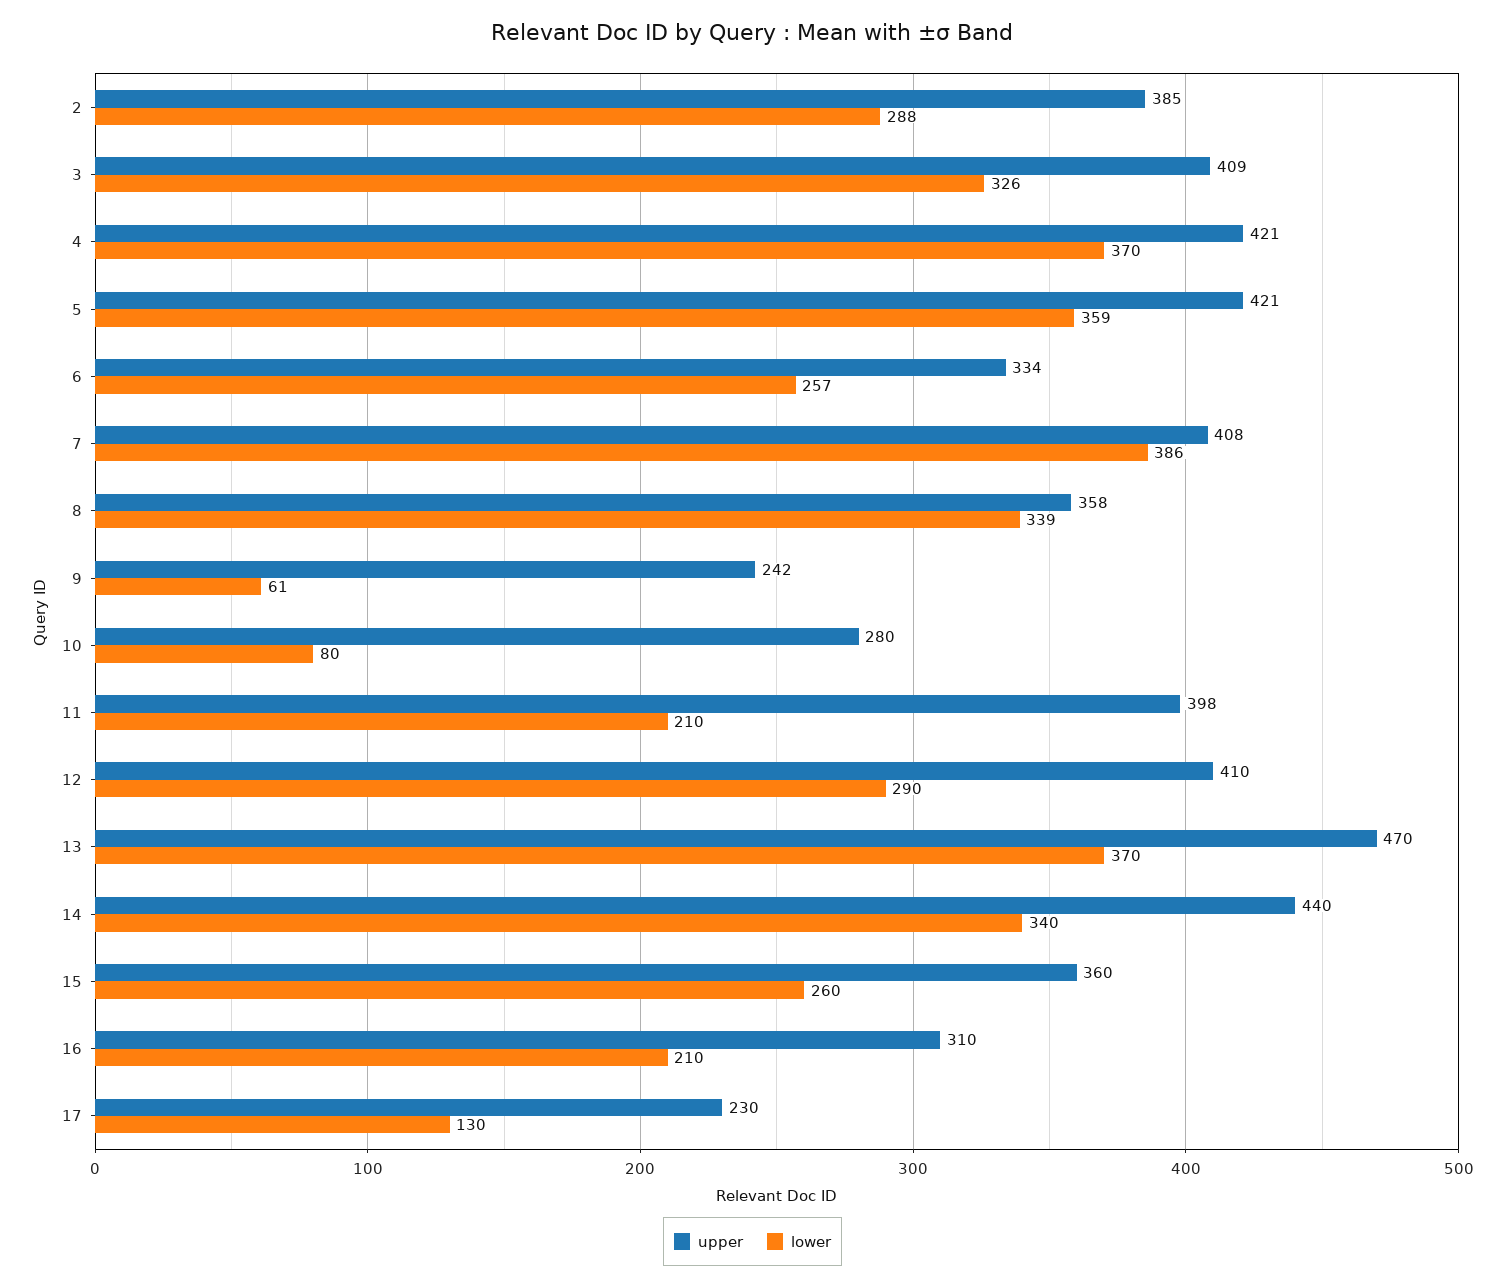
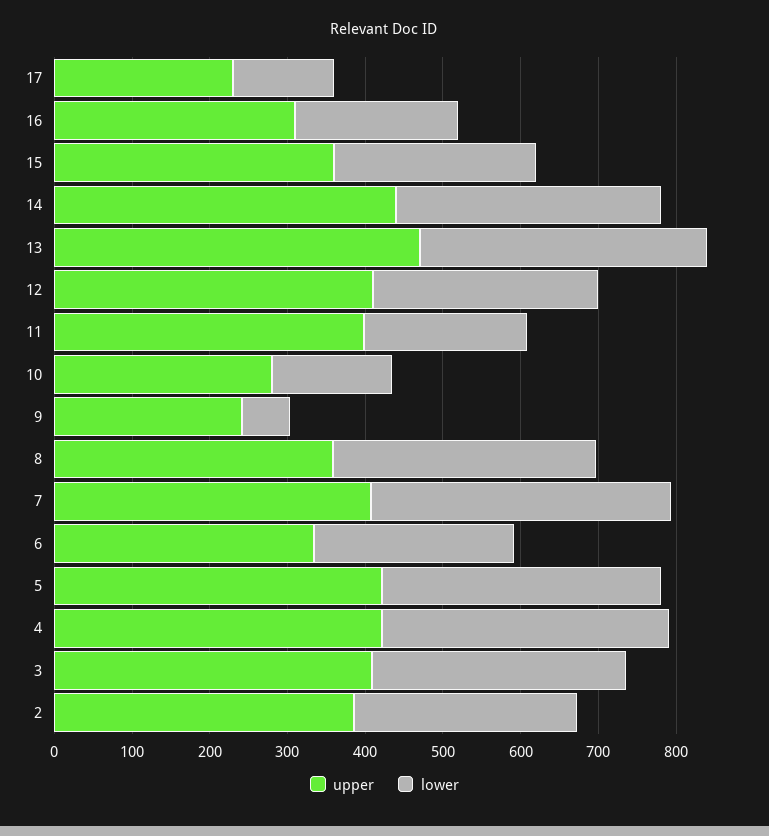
  {
    "upper": {
      "2": 385,
      "3": 409,
      "4": 421,
      "5": 421,
      "6": 334,
      "7": 408,
      "8": 358,
      "9": 242,
      "10": 280,
      "11": 398,
      "12": 410,
      "13": 470,
      "14": 440,
      "15": 360,
      "16": 310,
      "17": 230
    },
    "lower": {
      "2": 288,
      "3": 326,
      "4": 370,
      "5": 359,
      "6": 257,
      "7": 386,
      "8": 339,
      "9": 61,
-     "10": 80,
+     "10": 160,
      "11": 210,
      "12": 290,
      "13": 370,
      "14": 340,
      "15": 260,
      "16": 210,
      "17": 130
    }
  }

